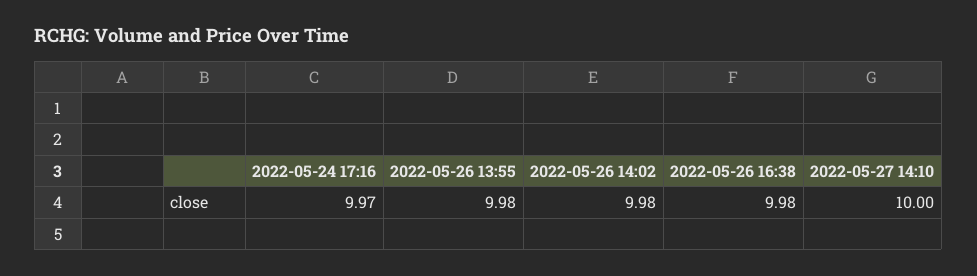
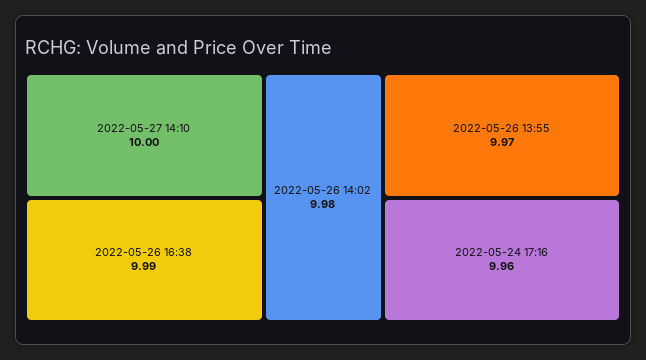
  {
-   "2022-05-24 17:16": 9.97,
+   "2022-05-24 17:16": 9.96,
-   "2022-05-26 13:55": 9.98,
+   "2022-05-26 13:55": 9.97,
    "2022-05-26 14:02": 9.98,
-   "2022-05-26 16:38": 9.98,
+   "2022-05-26 16:38": 9.99,
    "2022-05-27 14:10": 10
  }

